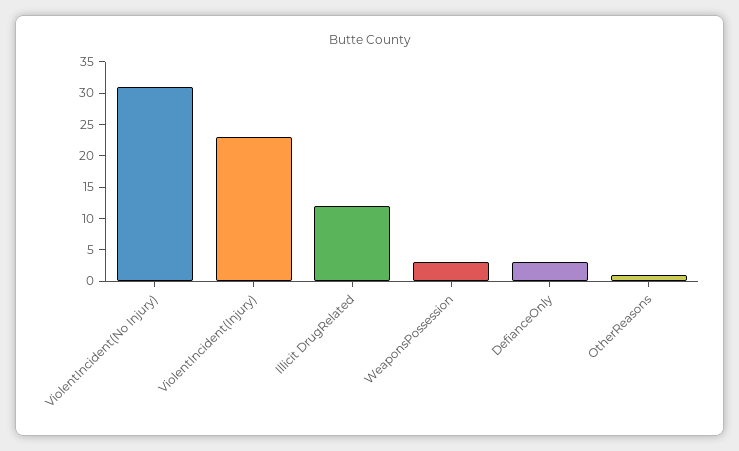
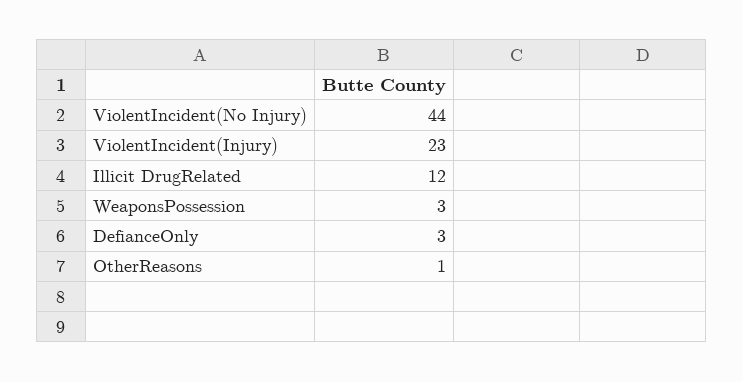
  {
-   "ViolentIncident(No Injury)": 30,
+   "ViolentIncident(No Injury)": 44,
    "ViolentIncident(Injury)": 23,
    "Illicit DrugRelated": 12,
    "WeaponsPossession": 3,
    "DefianceOnly": 3,
    "OtherReasons": 1
  }

